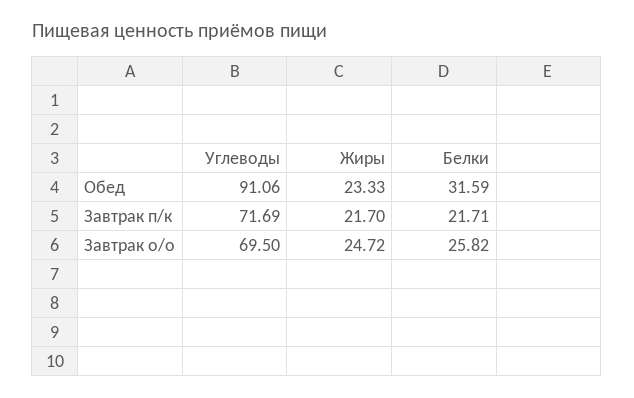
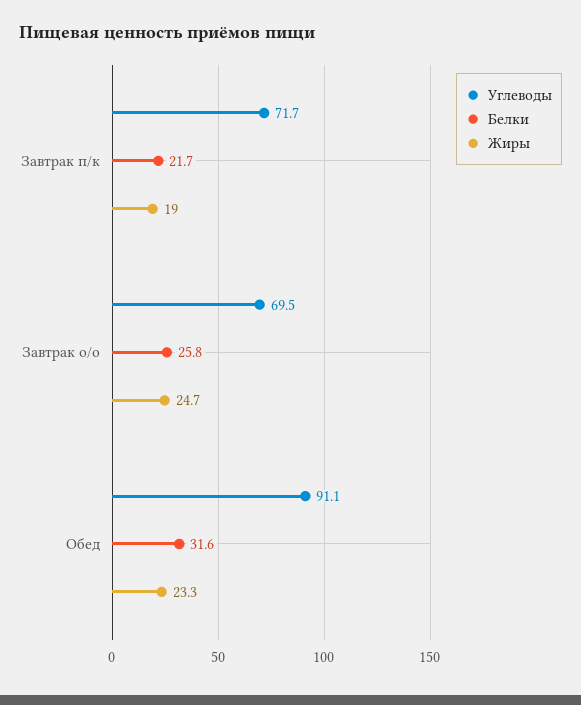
  {
    "Углеводы": {
      "Обед": 91.06,
      "Завтрак п/к": 71.69,
      "Завтрак о/о": 69.5
    },
    "Жиры": {
      "Обед": 23.33,
-     "Завтрак п/к": 21.7,
+     "Завтрак п/к": 19,
      "Завтрак о/о": 24.72
    },
    "Белки": {
      "Обед": 31.59,
      "Завтрак п/к": 21.71,
      "Завтрак о/о": 25.82
    }
  }

